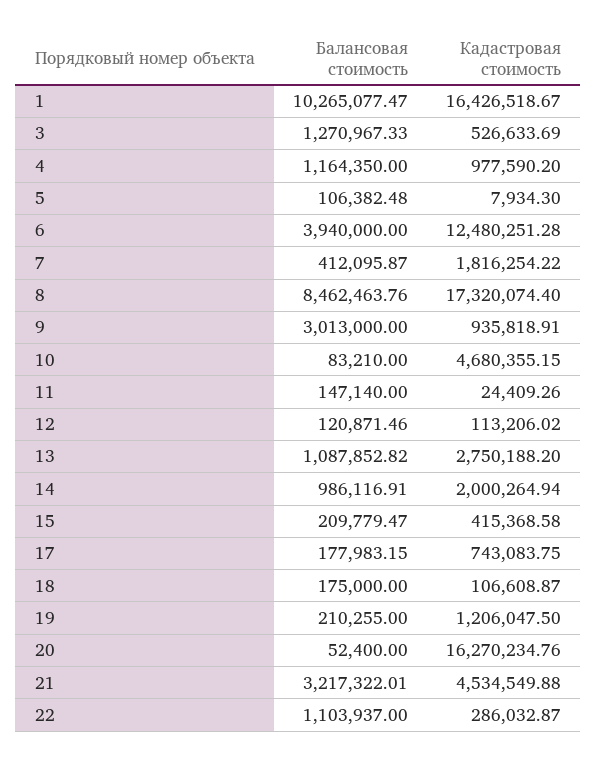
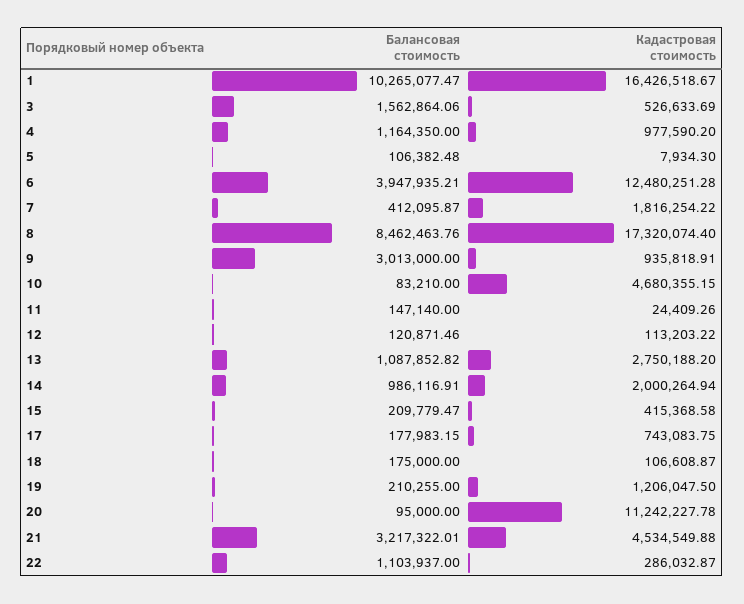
  {
    "Балансовая стоимость": {
      "1": 10265077.47,
-     "3": 1270967.33,
+     "3": 1562864.06,
      "4": 1164350,
      "5": 106382.48,
-     "6": 3940000,
+     "6": 3947935.21,
      "7": 412095.87,
      "8": 8462463.76,
      "9": 3013000,
      "10": 83210,
      "11": 147140,
      "12": 120871.46,
      "13": 1087852.82,
      "14": 986116.91,
      "15": 209779.47,
      "17": 177983.15,
      "18": 175000,
      "19": 210255,
-     "20": 52400,
+     "20": 95000,
      "21": 3217322.01,
      "22": 1103937
    },
    "Кадастровая стоимость": {
      "1": 16426518.67,
      "3": 526633.69,
      "4": 977590.2,
      "5": 7934.3,
      "6": 12480251.28,
      "7": 1816254.22,
      "8": 17320074.4,
      "9": 935818.91,
      "10": 4680355.15,
      "11": 24409.26,
-     "12": 113206.02,
+     "12": 113203.22,
      "13": 2750188.2,
      "14": 2000264.94,
      "15": 415368.58,
      "17": 743083.75,
      "18": 106608.87,
      "19": 1206047.5,
-     "20": 16270234.76,
+     "20": 11242227.78,
      "21": 4534549.88,
      "22": 286032.87
    }
  }

